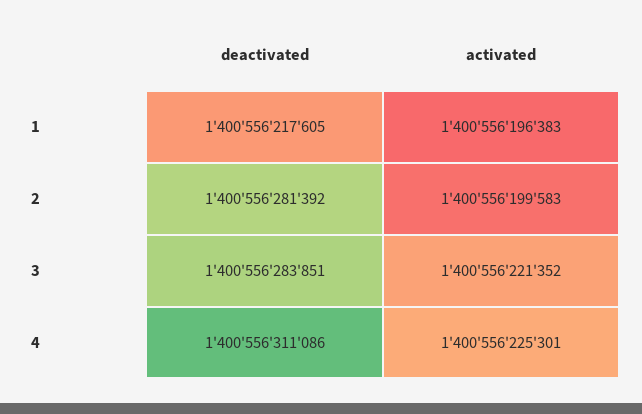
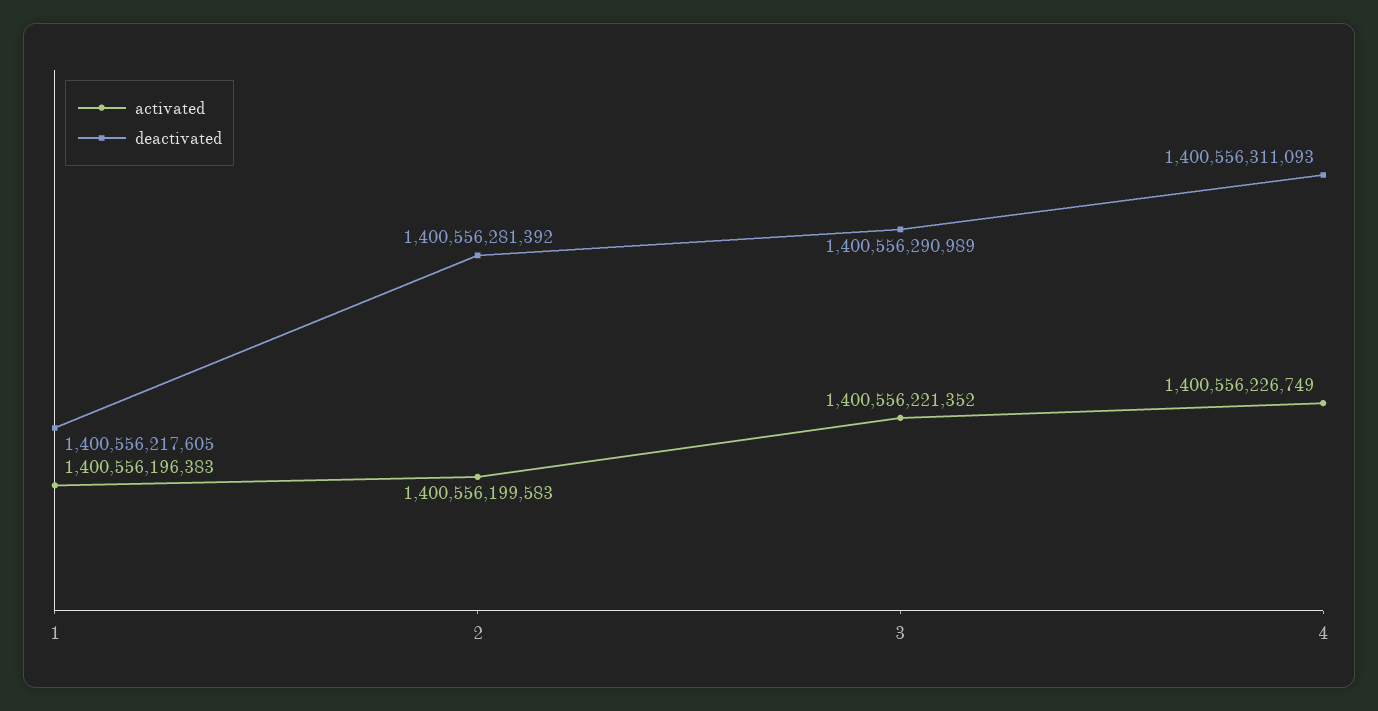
  {
    "deactivated": {
      "1": 1400556217605,
      "2": 1400556281392,
-     "3": 1400556283851,
+     "3": 1400556290989,
-     "4": 1400556311086
+     "4": 1400556311093
    },
    "activated": {
      "1": 1400556196383,
      "2": 1400556199583,
      "3": 1400556221352,
-     "4": 1400556225301
+     "4": 1400556226749
    }
  }

